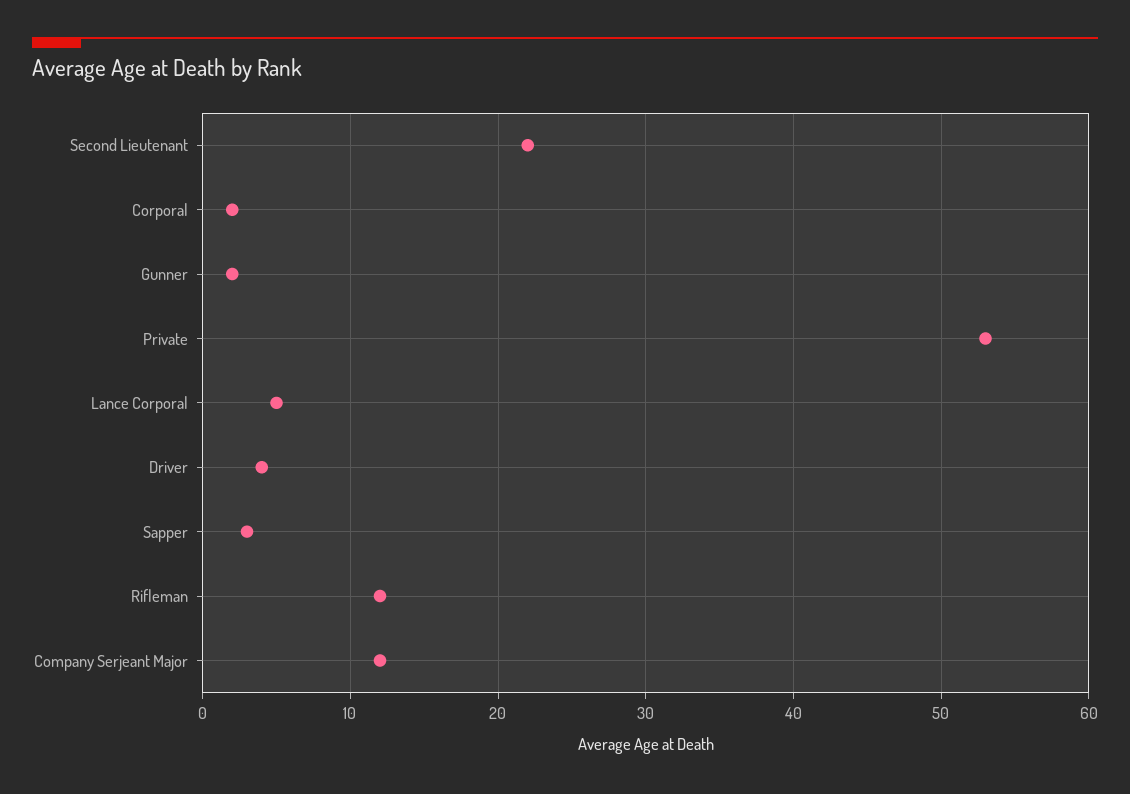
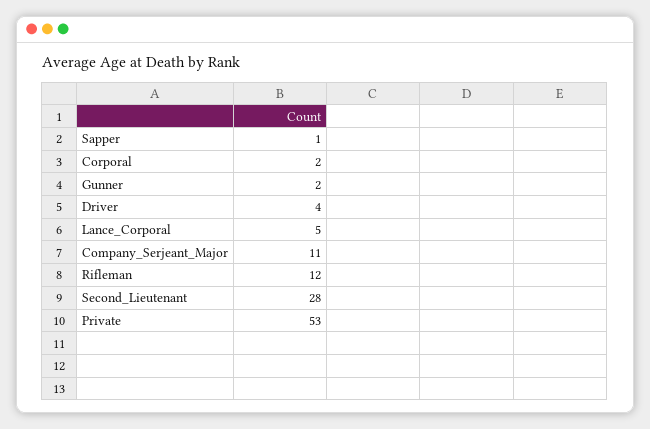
  {
-   "Second Lieutenant": 22,
+   "Second Lieutenant": 28,
    "Corporal": 2,
    "Gunner": 2,
    "Private": 53,
    "Lance Corporal": 5,
    "Driver": 4,
-   "Sapper": 3,
+   "Sapper": 1,
    "Rifleman": 12,
-   "Company Serjeant Major": 12
+   "Company Serjeant Major": 11
  }

